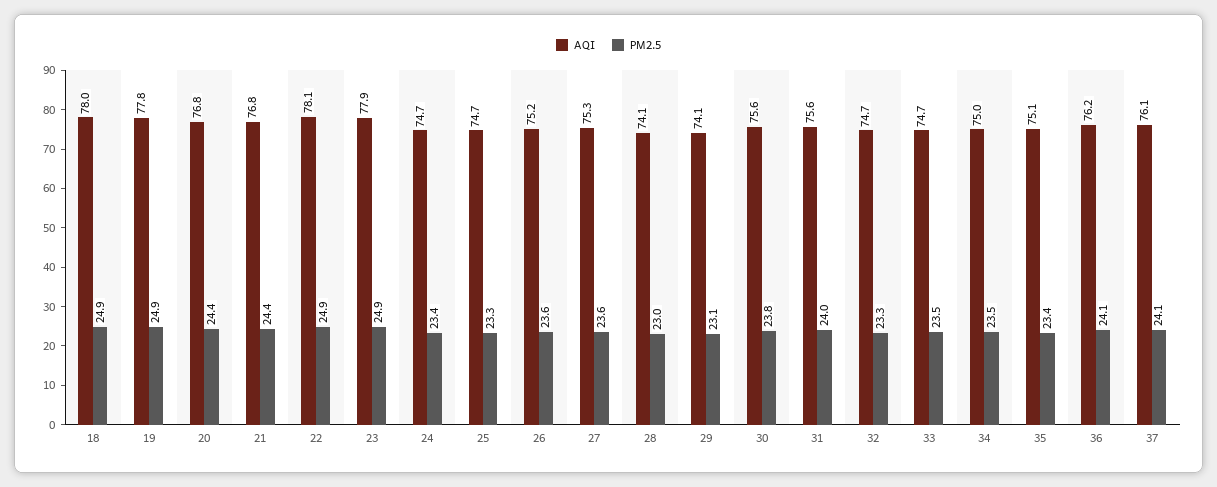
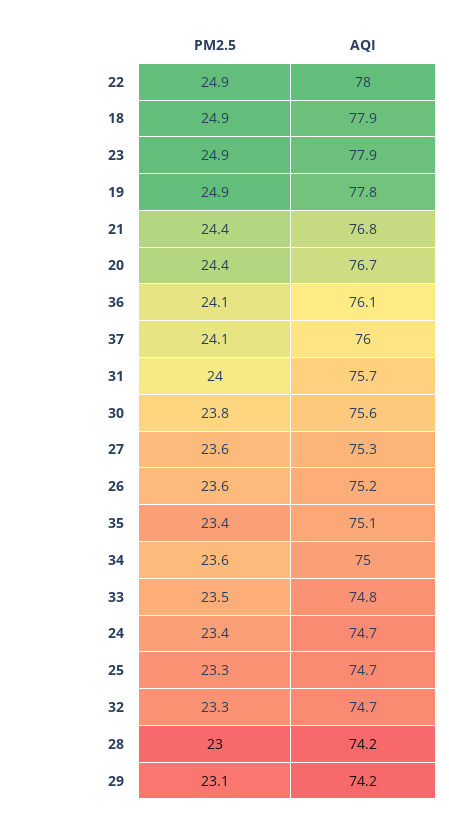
  {
    "AQI": {
-     "18": 78,
+     "18": 77.9,
      "19": 77.8,
-     "20": 76.8,
+     "20": 76.7,
      "21": 76.8,
-     "22": 78.1,
+     "22": 78,
      "23": 77.9,
      "24": 74.7,
      "25": 74.7,
      "26": 75.2,
      "27": 75.3,
-     "28": 74.1,
+     "28": 74.2,
-     "29": 74.1,
+     "29": 74.2,
      "30": 75.6,
-     "31": 75.6,
+     "31": 75.7,
      "32": 74.7,
-     "33": 74.7,
+     "33": 74.8,
      "34": 75,
      "35": 75.1,
-     "36": 76.2,
+     "36": 76.1,
-     "37": 76.1
+     "37": 76
    },
    "PM2.5": {
      "18": 24.9,
      "19": 24.9,
      "20": 24.4,
      "21": 24.4,
      "22": 24.9,
      "23": 24.9,
      "24": 23.4,
      "25": 23.3,
      "26": 23.6,
      "27": 23.6,
      "28": 23,
      "29": 23.1,
      "30": 23.8,
      "31": 24,
      "32": 23.3,
      "33": 23.5,
-     "34": 23.5,
+     "34": 23.6,
      "35": 23.4,
      "36": 24.1,
      "37": 24.1
    }
  }

